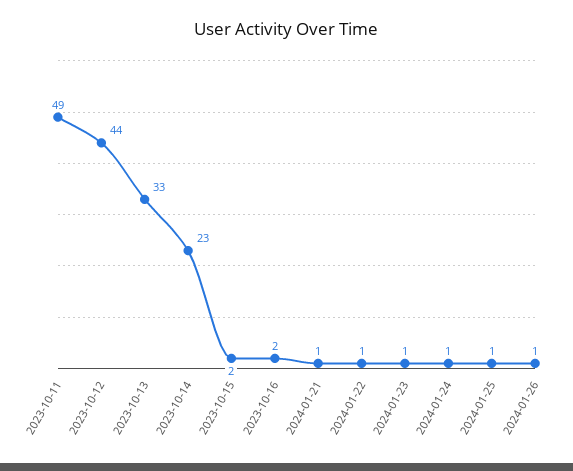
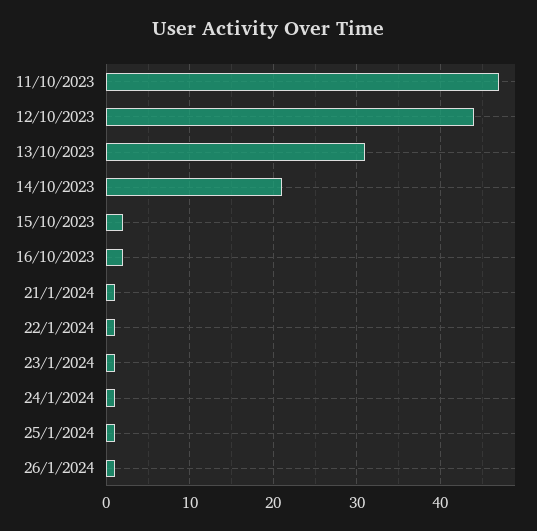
  {
-   "2023-10-11": 49,
+   "2023-10-11": 47,
    "2023-10-12": 44,
-   "2023-10-13": 33,
+   "2023-10-13": 31,
-   "2023-10-14": 23,
+   "2023-10-14": 21,
    "2023-10-15": 2,
    "2023-10-16": 2,
    "2024-01-21": 1,
    "2024-01-22": 1,
    "2024-01-23": 1,
    "2024-01-24": 1,
    "2024-01-25": 1,
    "2024-01-26": 1
  }

